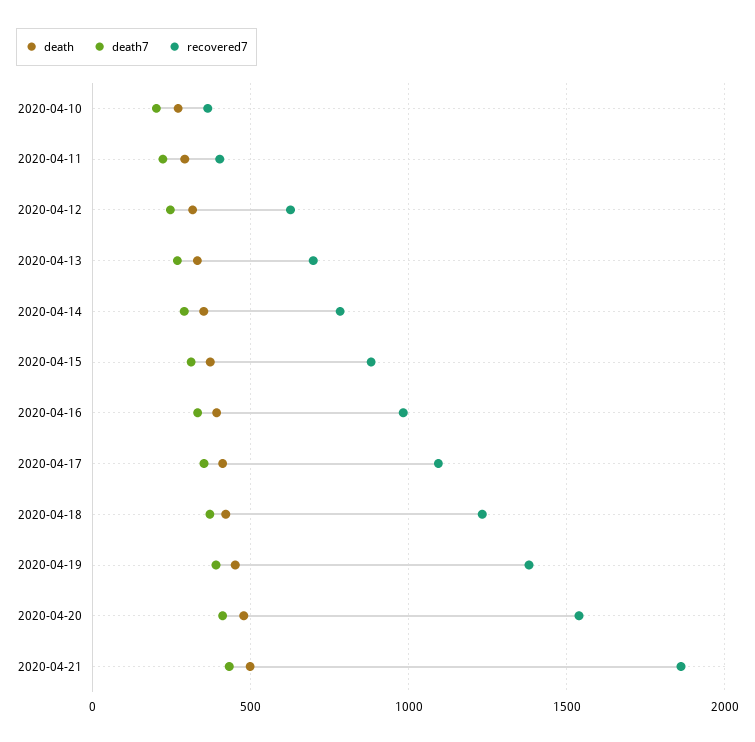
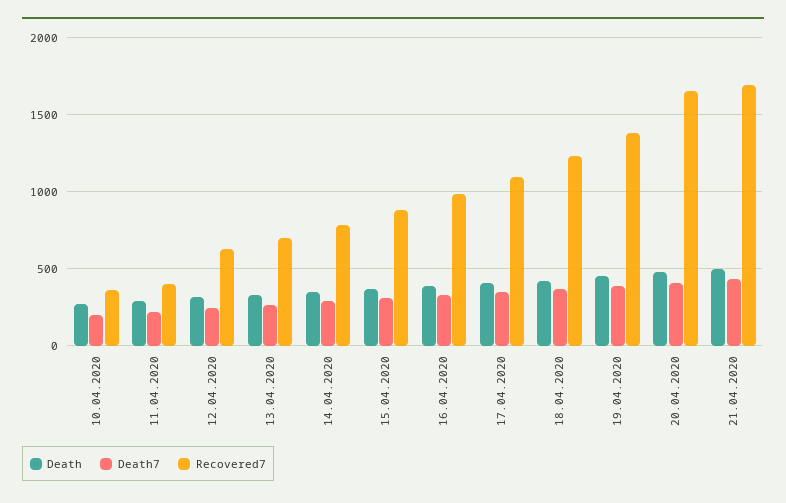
  {
    "death": {
      "2020-04-10": 250,
      "2020-04-11": 300,
      "2020-04-12": 300,
      "2020-04-13": 350,
      "2020-04-14": 350,
      "2020-04-15": 350,
      "2020-04-16": 400,
      "2020-04-17": 400,
      "2020-04-18": 400,
      "2020-04-19": 450,
      "2020-04-20": 500,
      "2020-04-21": 500
    },
    "death7": {
      "2020-04-10": 200,
      "2020-04-11": 200,
      "2020-04-12": 250,
      "2020-04-13": 250,
      "2020-04-14": 300,
      "2020-04-15": 300,
      "2020-04-16": 350,
      "2020-04-17": 350,
      "2020-04-18": 350,
      "2020-04-19": 400,
      "2020-04-20": 400,
      "2020-04-21": 450
    },
    "recovered7": {
      "2020-04-10": 350,
      "2020-04-11": 400,
      "2020-04-12": 650,
      "2020-04-13": 700,
      "2020-04-14": 800,
      "2020-04-15": 900,
      "2020-04-16": 1000,
      "2020-04-17": 1100,
      "2020-04-18": 1250,
      "2020-04-19": 1400,
-     "2020-04-20": 1550,
+     "2020-04-20": 1650,
-     "2020-04-21": 1850
+     "2020-04-21": 1700
    }
  }

